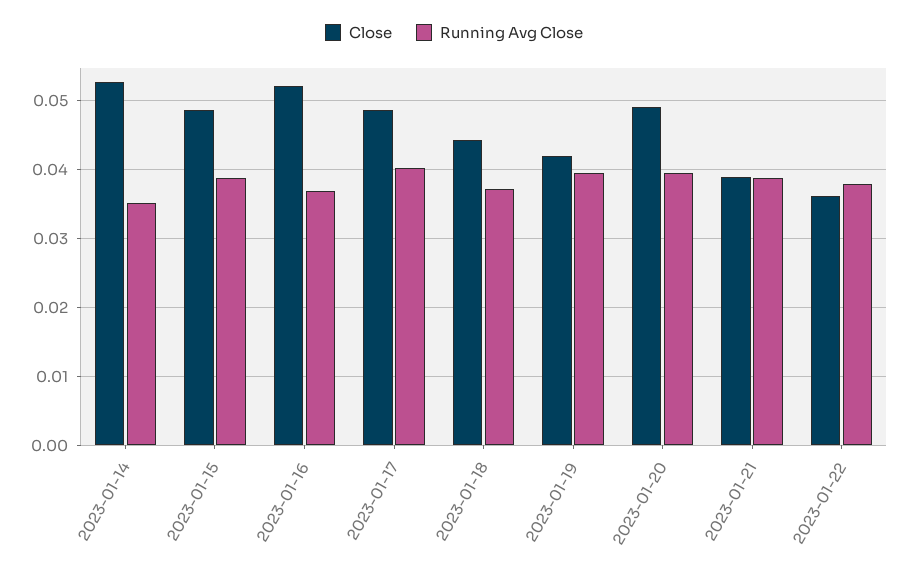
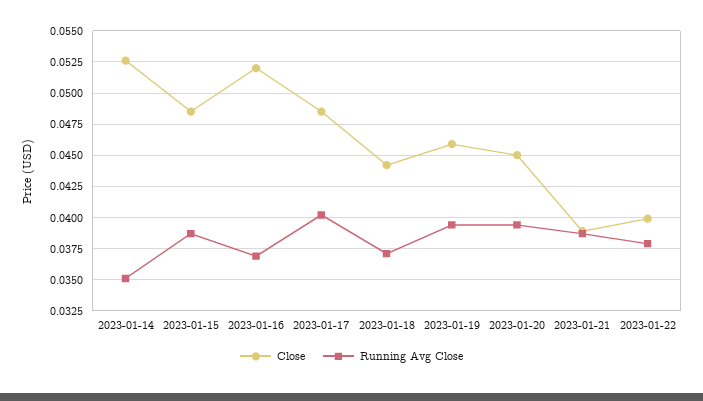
  {
    "Close": {
      "2023-01-14": 0.0525,
      "2023-01-15": 0.0485,
      "2023-01-16": 0.052,
      "2023-01-17": 0.0485,
      "2023-01-18": 0.044,
-     "2023-01-19": 0.042,
+     "2023-01-19": 0.046,
-     "2023-01-20": 0.049,
+     "2023-01-20": 0.045,
      "2023-01-21": 0.039,
-     "2023-01-22": 0.036
+     "2023-01-22": 0.04
    },
    "Running Avg Close": {
      "2023-01-14": 0.035,
      "2023-01-15": 0.0385,
      "2023-01-16": 0.037,
      "2023-01-17": 0.04,
      "2023-01-18": 0.037,
      "2023-01-19": 0.0395,
      "2023-01-20": 0.0395,
      "2023-01-21": 0.0385,
      "2023-01-22": 0.038
    }
  }

